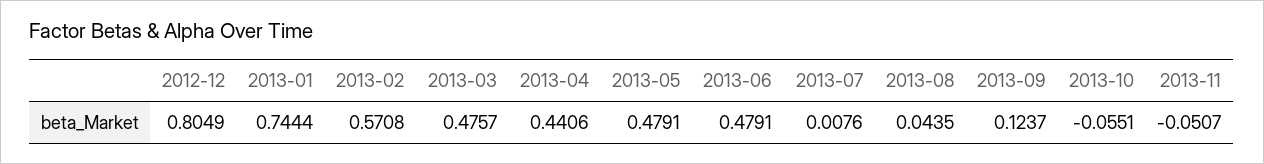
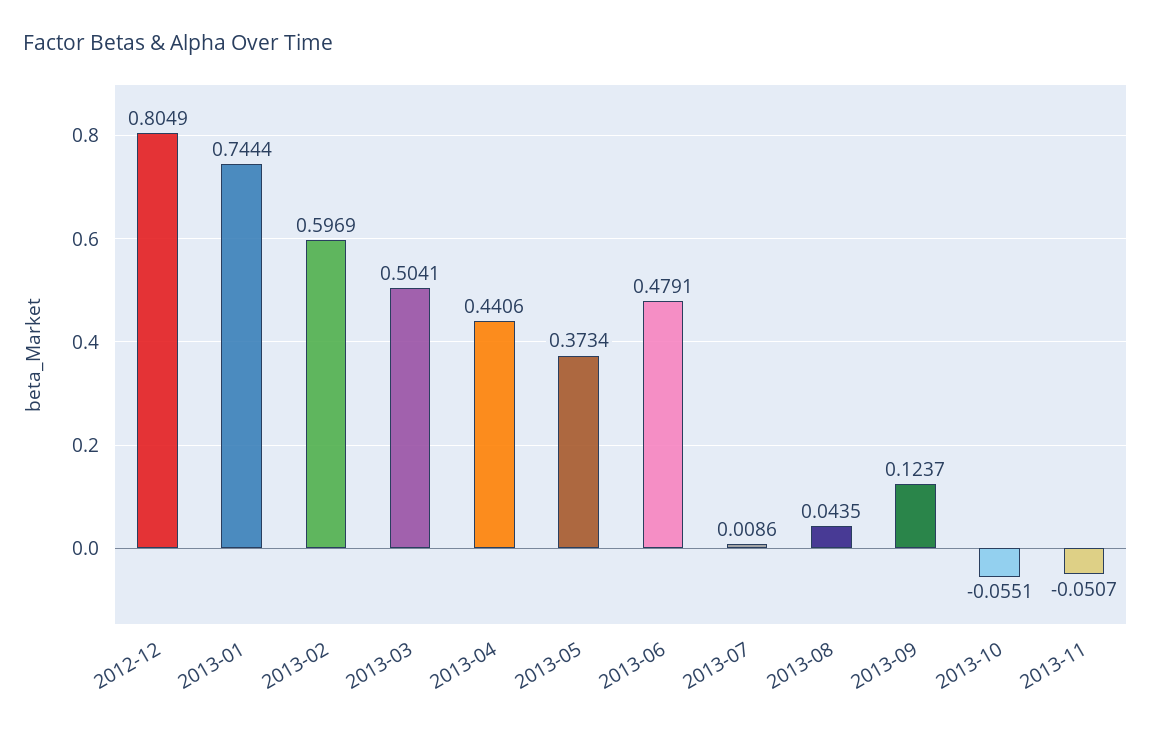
  {
    "2012-12": 0.8049,
    "2013-01": 0.7444,
-   "2013-02": 0.5708,
+   "2013-02": 0.5969,
-   "2013-03": 0.4757,
+   "2013-03": 0.5041,
    "2013-04": 0.4406,
-   "2013-05": 0.4791,
+   "2013-05": 0.3734,
    "2013-06": 0.4791,
-   "2013-07": 0.0076,
+   "2013-07": 0.0086,
    "2013-08": 0.0435,
    "2013-09": 0.1237,
    "2013-10": -0.0551,
    "2013-11": -0.0507
  }

